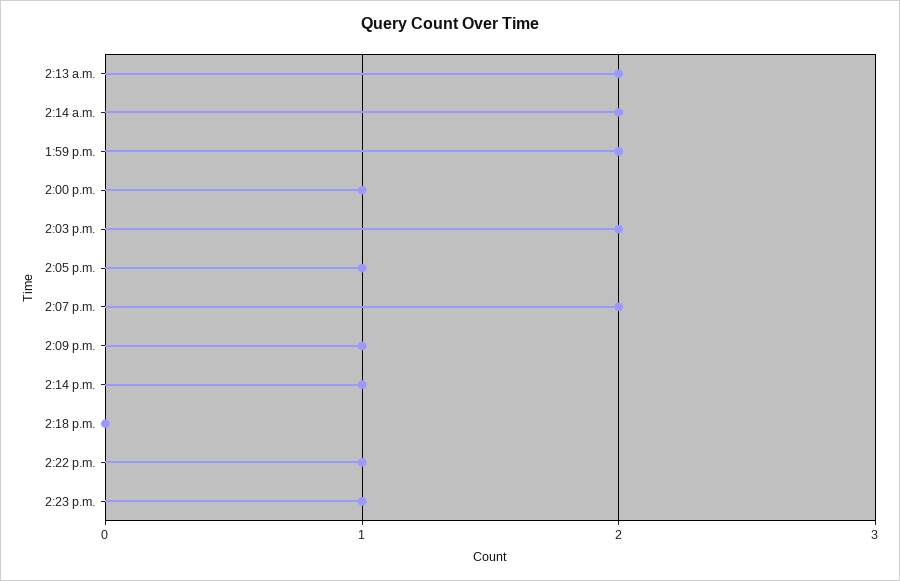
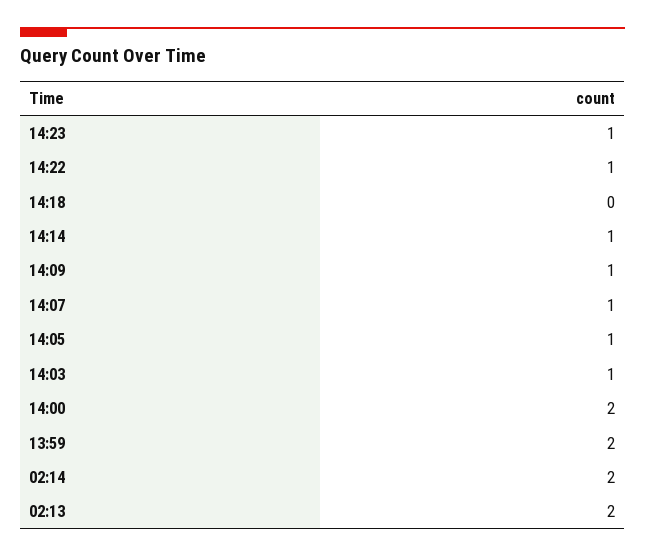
  {
    "2:13 a.m.": 2,
    "2:14 a.m.": 2,
    "1:59 p.m.": 2,
-   "2:00 p.m.": 1,
+   "2:00 p.m.": 2,
-   "2:03 p.m.": 2,
+   "2:03 p.m.": 1,
    "2:05 p.m.": 1,
-   "2:07 p.m.": 2,
+   "2:07 p.m.": 1,
    "2:09 p.m.": 1,
    "2:14 p.m.": 1,
    "2:18 p.m.": 0,
    "2:22 p.m.": 1,
    "2:23 p.m.": 1
  }

